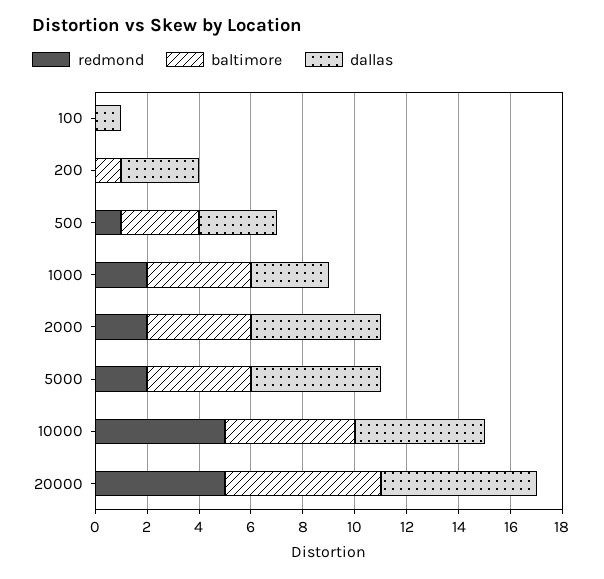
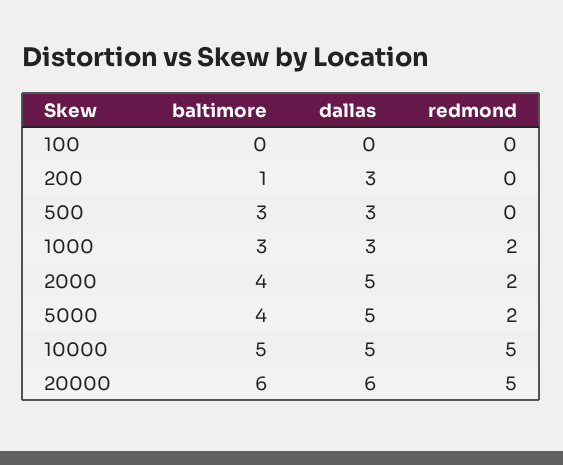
  {
    "redmond": {
      "100": 0,
      "200": 0,
-     "500": 1,
+     "500": 0,
      "1000": 2,
      "2000": 2,
      "5000": 2,
      "10000": 5,
      "20000": 5
    },
    "baltimore": {
      "100": 0,
      "200": 1,
      "500": 3,
-     "1000": 4,
+     "1000": 3,
      "2000": 4,
      "5000": 4,
      "10000": 5,
      "20000": 6
    },
    "dallas": {
-     "100": 1,
+     "100": 0,
      "200": 3,
      "500": 3,
      "1000": 3,
      "2000": 5,
      "5000": 5,
      "10000": 5,
      "20000": 6
    }
  }

